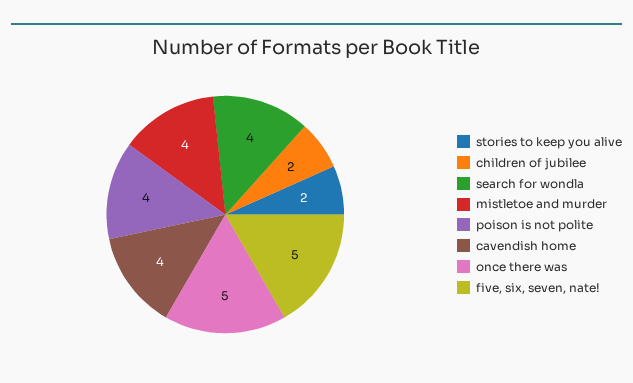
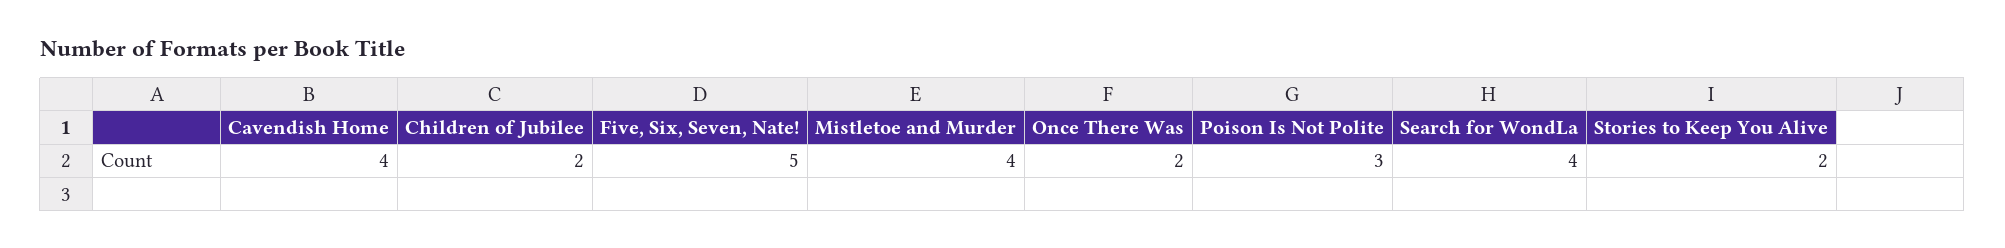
  {
    "stories to keep you alive": 2,
    "children of jubilee": 2,
    "search for wondla": 4,
    "mistletoe and murder": 4,
-   "poison is not polite": 4,
+   "poison is not polite": 3,
    "cavendish home": 4,
-   "once there was": 5,
+   "once there was": 2,
    "five, six, seven, nate!": 5
  }

